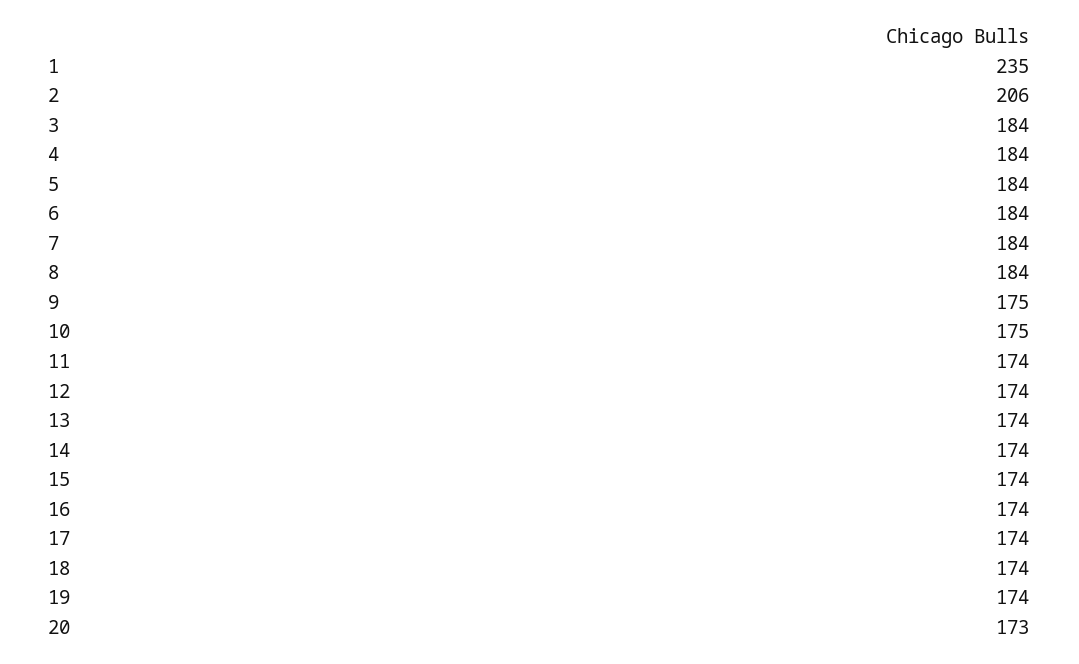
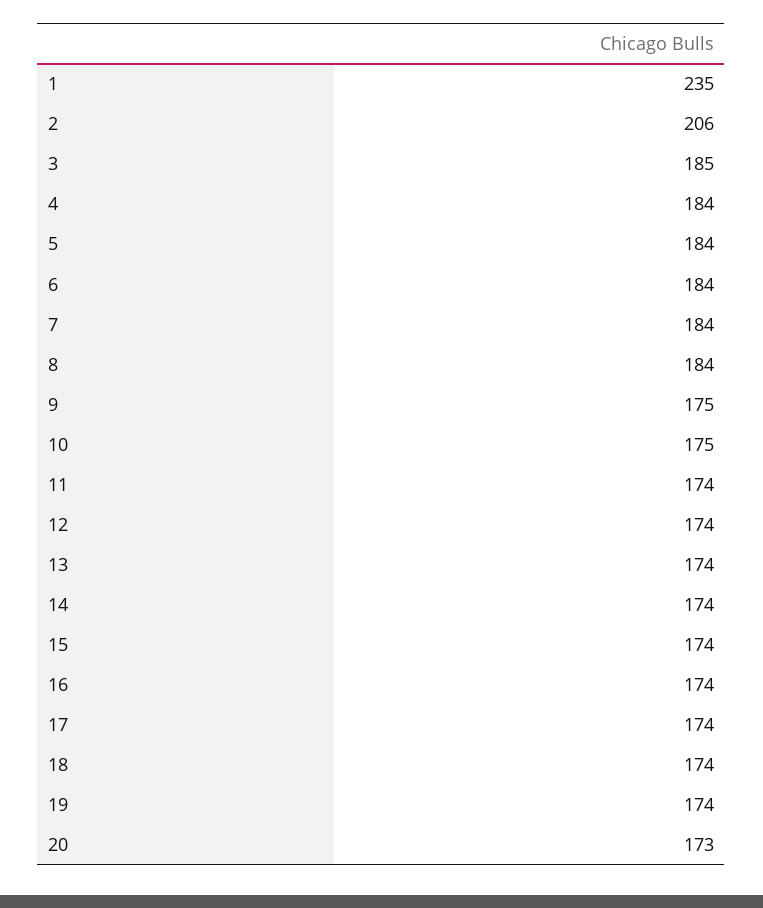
  {
    "1": 235,
    "2": 206,
-   "3": 184,
+   "3": 185,
    "4": 184,
    "5": 184,
    "6": 184,
    "7": 184,
    "8": 184,
    "9": 175,
    "10": 175,
    "11": 174,
    "12": 174,
    "13": 174,
    "14": 174,
    "15": 174,
    "16": 174,
    "17": 174,
    "18": 174,
    "19": 174,
    "20": 173
  }

